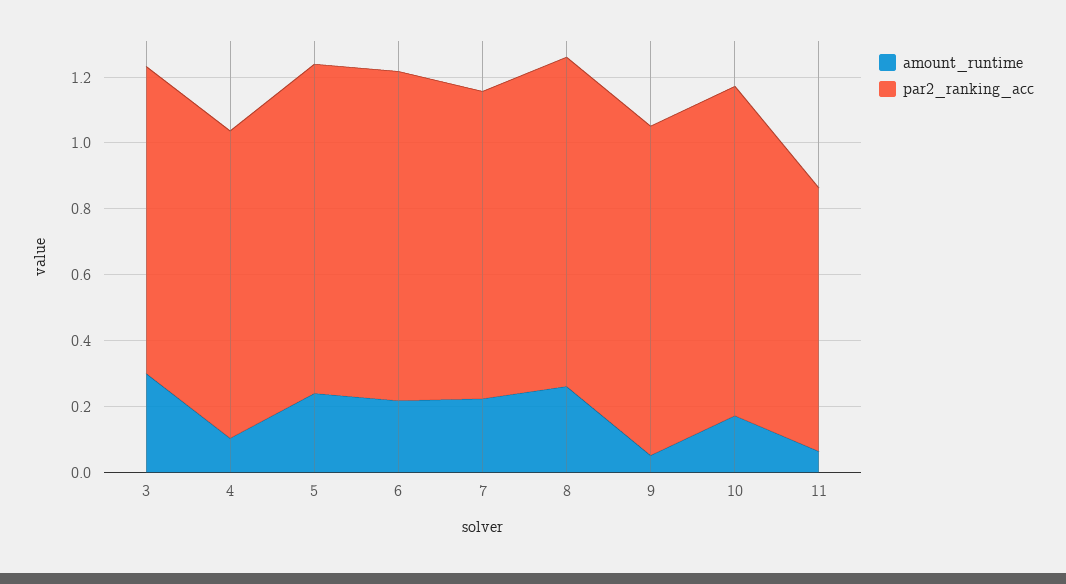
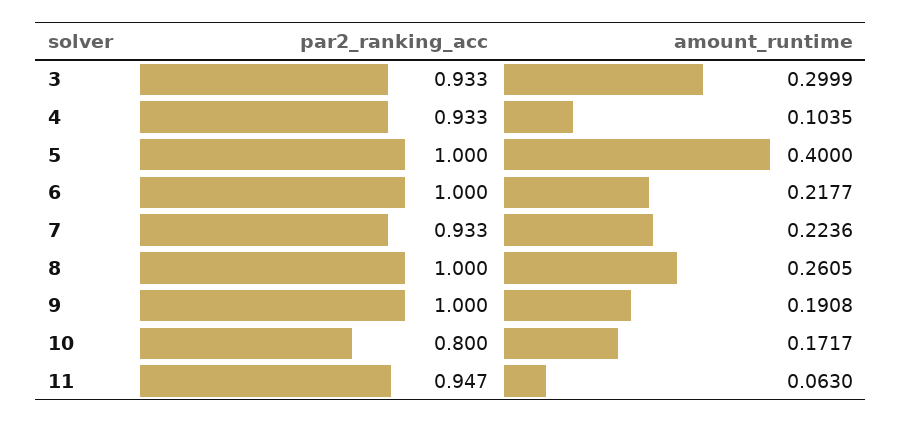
  {
    "amount_runtime": {
      "3": 0.2999,
      "4": 0.1035,
-     "5": 0.25,
+     "5": 0.4,
      "6": 0.2177,
      "7": 0.2236,
      "8": 0.2605,
-     "9": 0.05,
+     "9": 0.1908,
      "10": 0.1717,
      "11": 0.063
    },
    "par2_ranking_acc": {
      "3": 0.933,
      "4": 0.933,
      "5": 1,
      "6": 1,
      "7": 0.933,
      "8": 1,
      "9": 1,
-     "10": 1,
+     "10": 0.8,
-     "11": 0.8
+     "11": 0.947
    }
  }

